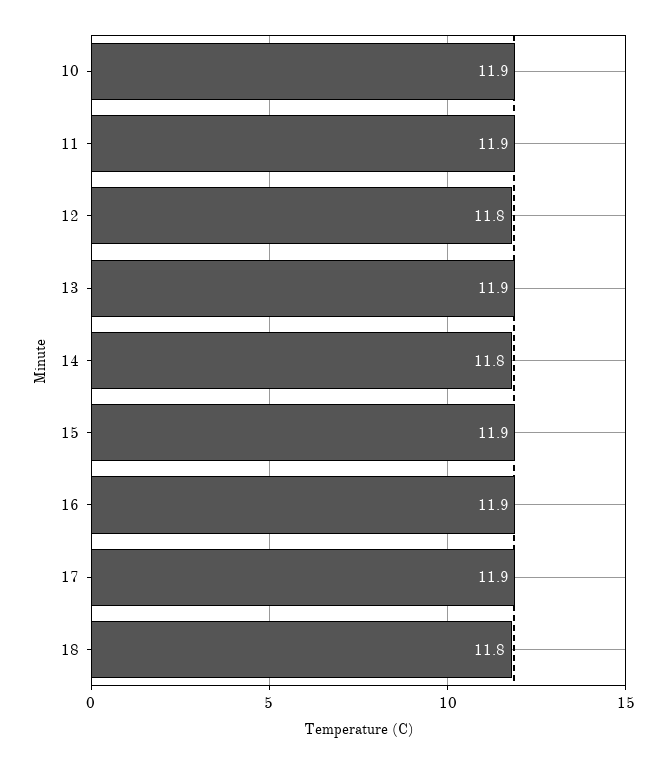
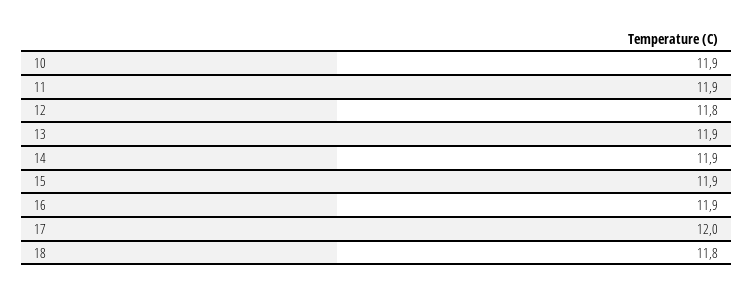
  {
    "10": 11.9,
    "11": 11.9,
    "12": 11.8,
    "13": 11.9,
-   "14": 11.8,
+   "14": 11.9,
    "15": 11.9,
    "16": 11.9,
-   "17": 11.9,
+   "17": 12,
    "18": 11.8
  }

